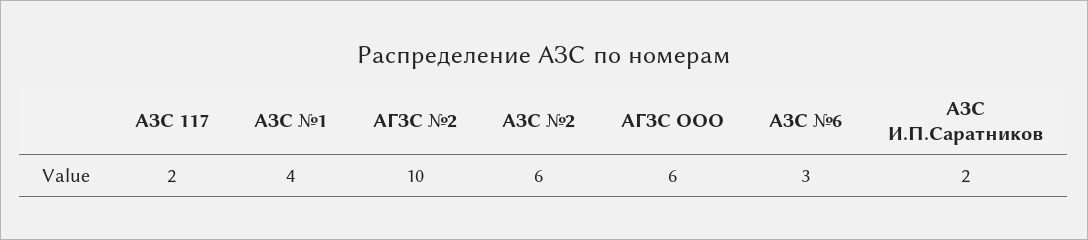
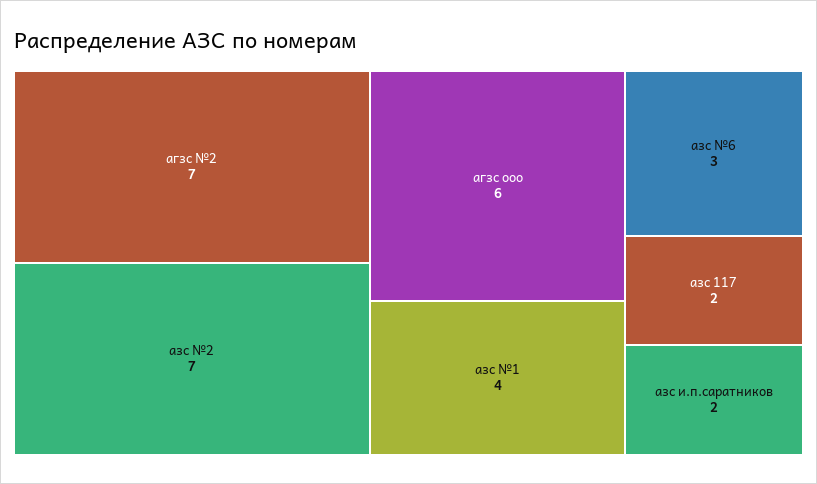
  {
    "АЗС 117": 2,
    "АЗС №1": 4,
-   "АГЗС №2": 10,
+   "АГЗС №2": 7,
-   "АЗС №2": 6,
+   "АЗС №2": 7,
    "АГЗС ООО": 6,
    "АЗС №6": 3,
    "АЗС И.П.Саратников": 2
  }

